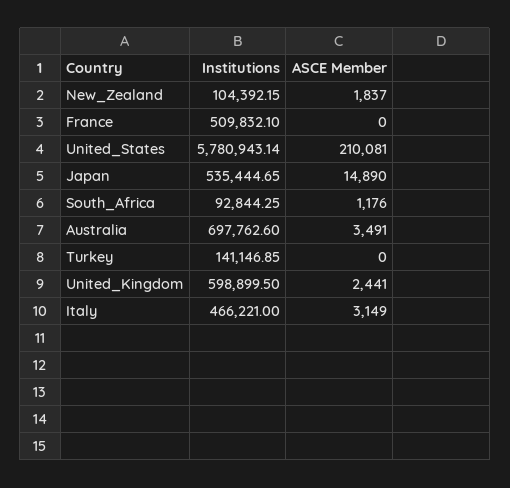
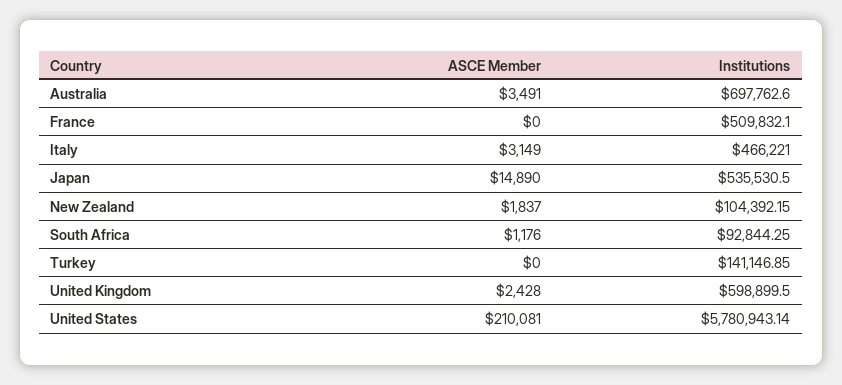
  {
    "Institutions": {
      "New_Zealand": 104392.15,
      "France": 509832.1,
      "United_States": 5780943.14,
-     "Japan": 535444.65,
+     "Japan": 535530.5,
      "South_Africa": 92844.25,
      "Australia": 697762.6,
      "Turkey": 141146.85,
      "United_Kingdom": 598899.5,
      "Italy": 466221
    },
    "ASCE Member": {
      "New_Zealand": 1837,
      "France": 0,
      "United_States": 210081,
      "Japan": 14890,
      "South_Africa": 1176,
      "Australia": 3491,
      "Turkey": 0,
-     "United_Kingdom": 2441,
+     "United_Kingdom": 2428,
      "Italy": 3149
    }
  }

